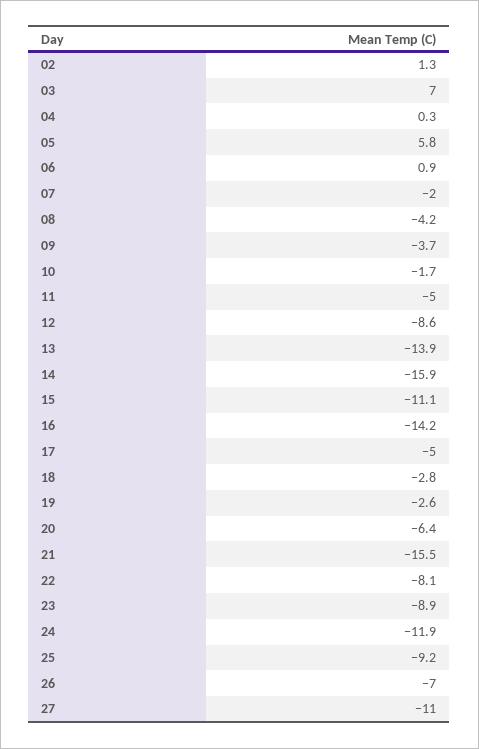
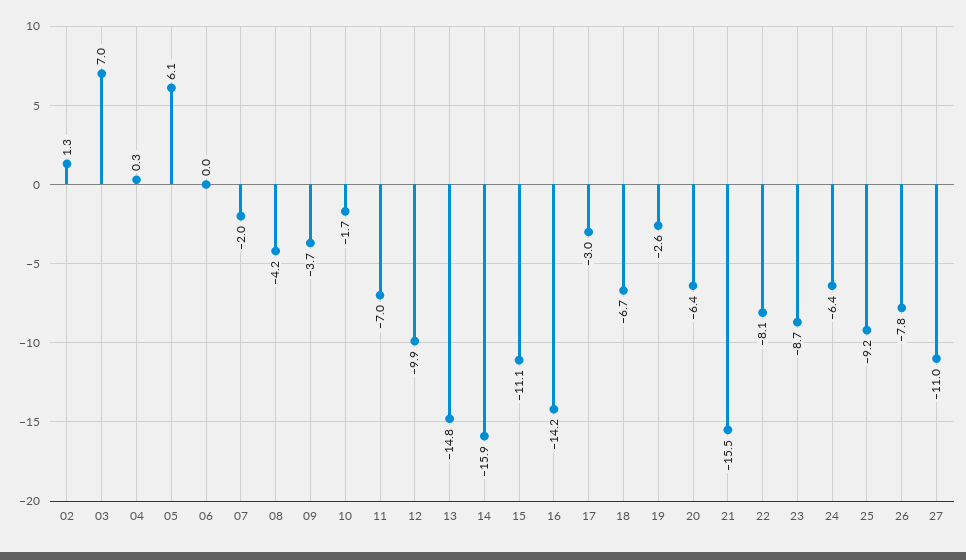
  {
    "02": 1.3,
    "03": 7,
    "04": 0.3,
-   "05": 5.8,
+   "05": 6.1,
-   "06": 0.9,
+   "06": 0,
    "07": -2,
    "08": -4.2,
    "09": -3.7,
    "10": -1.7,
-   "11": -5,
+   "11": -7,
-   "12": -8.6,
+   "12": -9.9,
-   "13": -13.9,
+   "13": -14.8,
    "14": -15.9,
    "15": -11.1,
    "16": -14.2,
-   "17": -5,
+   "17": -3,
-   "18": -2.8,
+   "18": -6.7,
    "19": -2.6,
    "20": -6.4,
    "21": -15.5,
    "22": -8.1,
-   "23": -8.9,
+   "23": -8.7,
-   "24": -11.9,
+   "24": -6.4,
    "25": -9.2,
-   "26": -7,
+   "26": -7.8,
    "27": -11
  }

